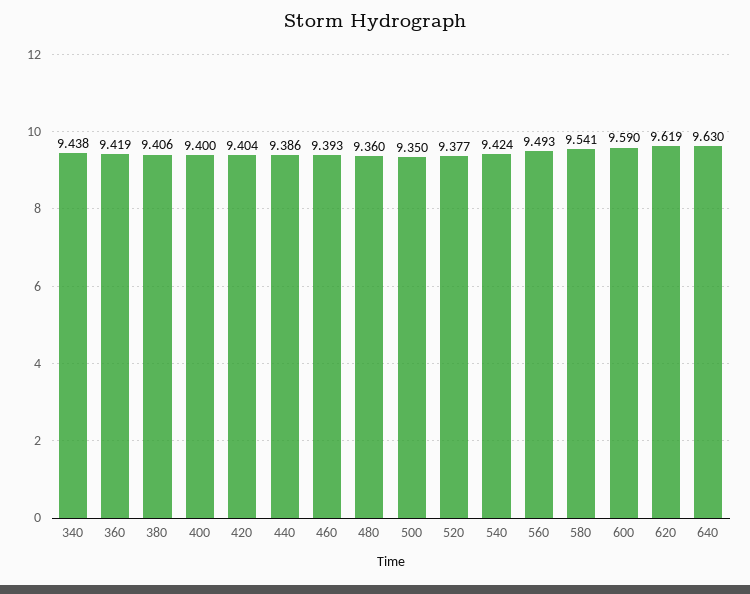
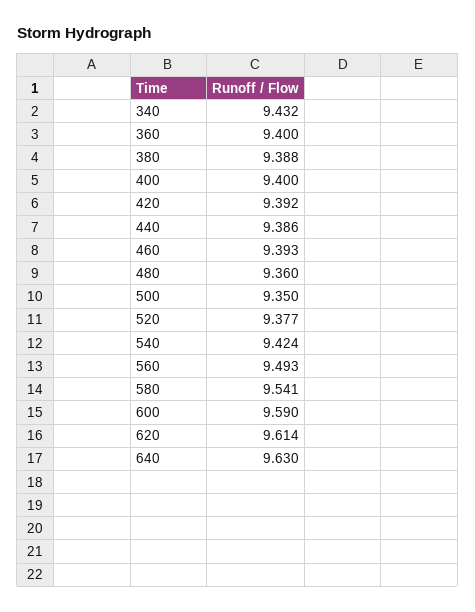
  {
-   "340": 9.438,
+   "340": 9.432,
-   "360": 9.419,
+   "360": 9.4,
-   "380": 9.406,
+   "380": 9.388,
    "400": 9.4,
-   "420": 9.404,
+   "420": 9.392,
    "440": 9.386,
    "460": 9.393,
    "480": 9.36,
    "500": 9.35,
    "520": 9.377,
    "540": 9.424,
    "560": 9.493,
    "580": 9.541,
    "600": 9.59,
-   "620": 9.619,
+   "620": 9.614,
    "640": 9.63
  }

